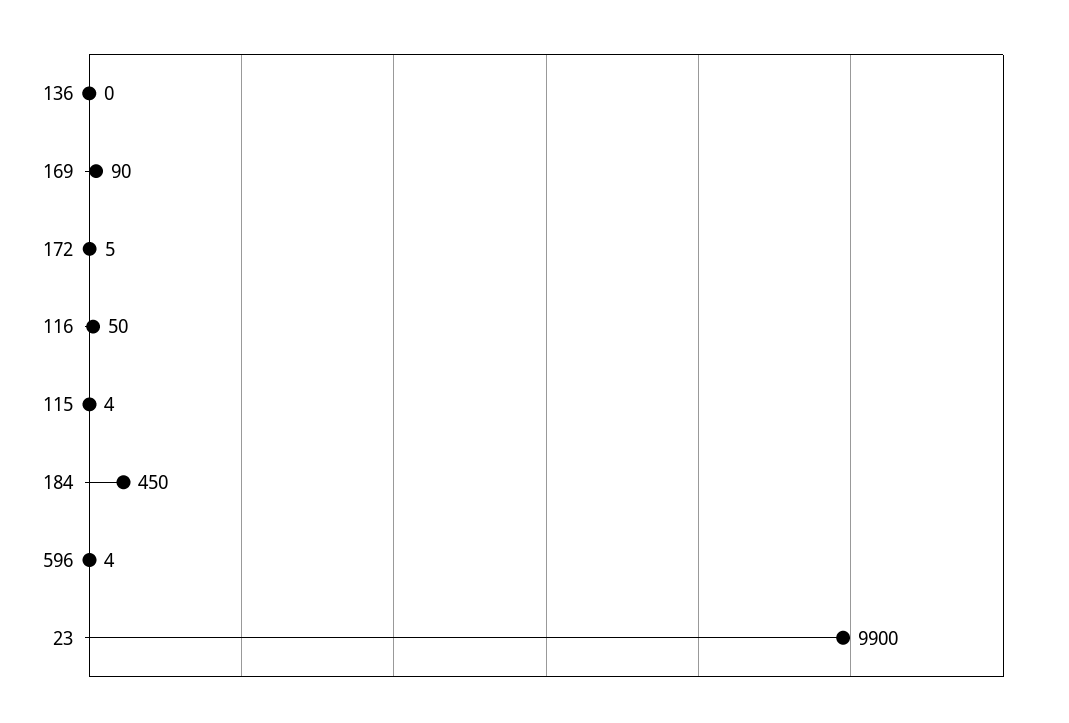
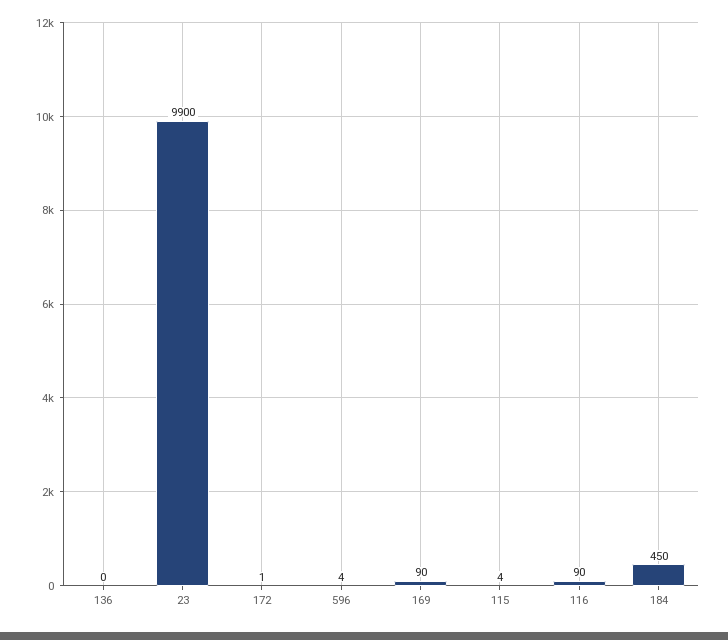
  {
    "136": 0,
    "169": 90,
-   "172": 5,
+   "172": 1,
-   "116": 50,
+   "116": 90,
    "115": 4,
    "184": 450,
    "596": 4,
    "23": 9900
  }

